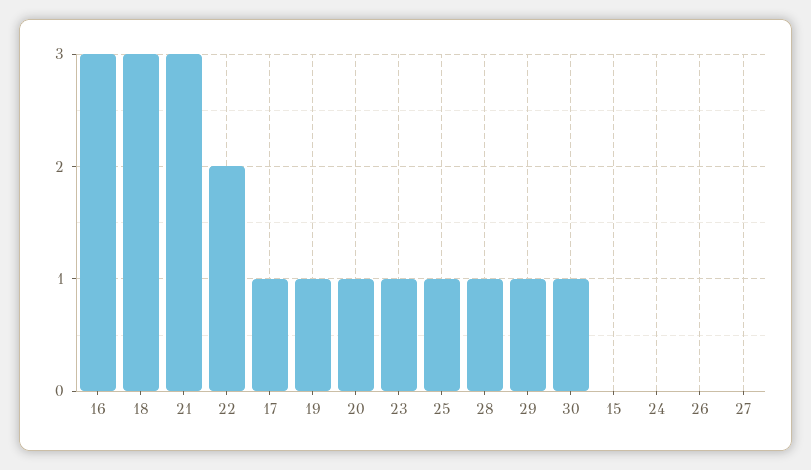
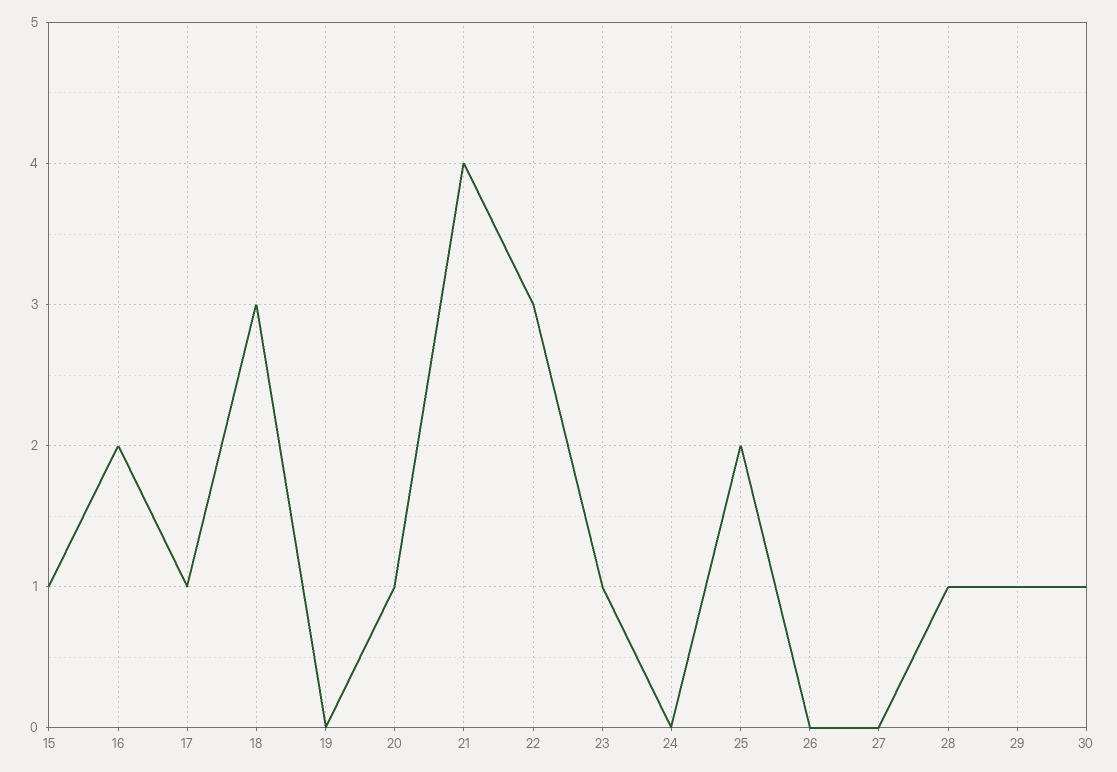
  {
-   "16": 3,
+   "16": 2,
    "18": 3,
-   "21": 3,
+   "21": 4,
-   "22": 2,
+   "22": 3,
    "17": 1,
-   "19": 1,
+   "19": 0,
    "20": 1,
    "23": 1,
-   "25": 1,
+   "25": 2,
    "28": 1,
    "29": 1,
    "30": 1,
-   "15": 0,
+   "15": 1,
    "24": 0,
    "26": 0,
    "27": 0
  }

